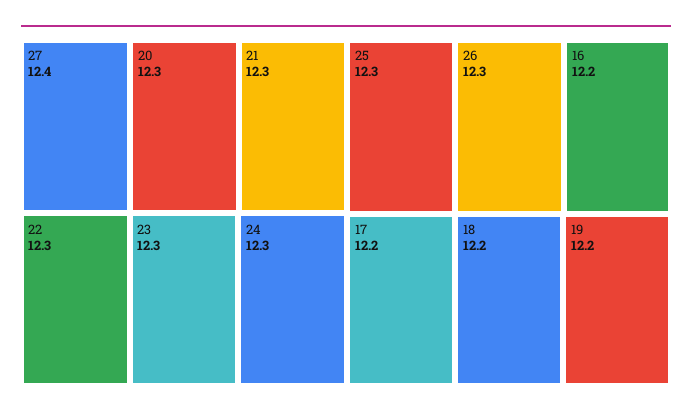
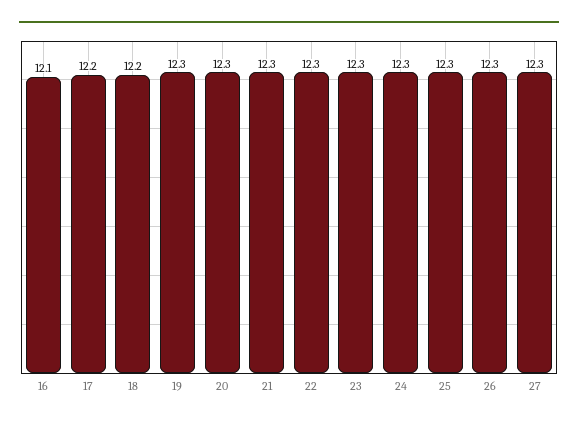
  {
-   "27": 12.4,
+   "27": 12.3,
    "20": 12.3,
    "21": 12.3,
    "22": 12.3,
    "23": 12.3,
    "24": 12.3,
    "25": 12.3,
    "26": 12.3,
-   "16": 12.2,
+   "16": 12.1,
    "17": 12.2,
    "18": 12.2,
-   "19": 12.2
+   "19": 12.3
  }

